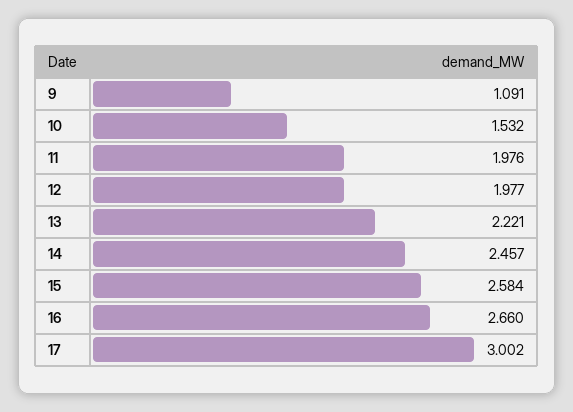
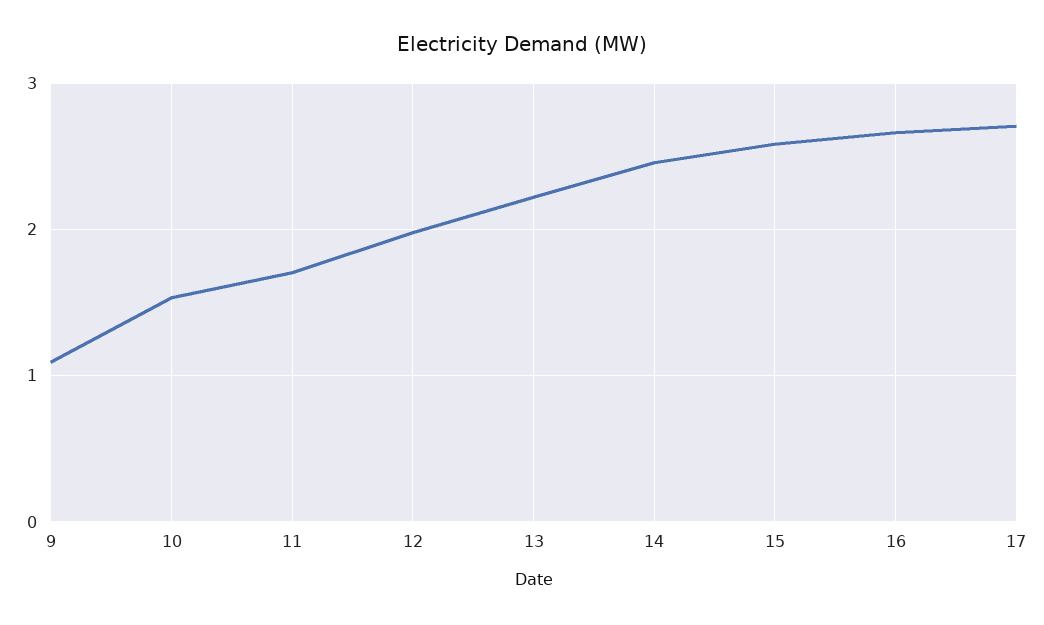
  {
    "9": 1.091,
    "10": 1.532,
-   "11": 1.976,
+   "11": 1.7,
    "12": 1.977,
    "13": 2.221,
    "14": 2.457,
    "15": 2.584,
    "16": 2.66,
-   "17": 3.002
+   "17": 2.7
  }

